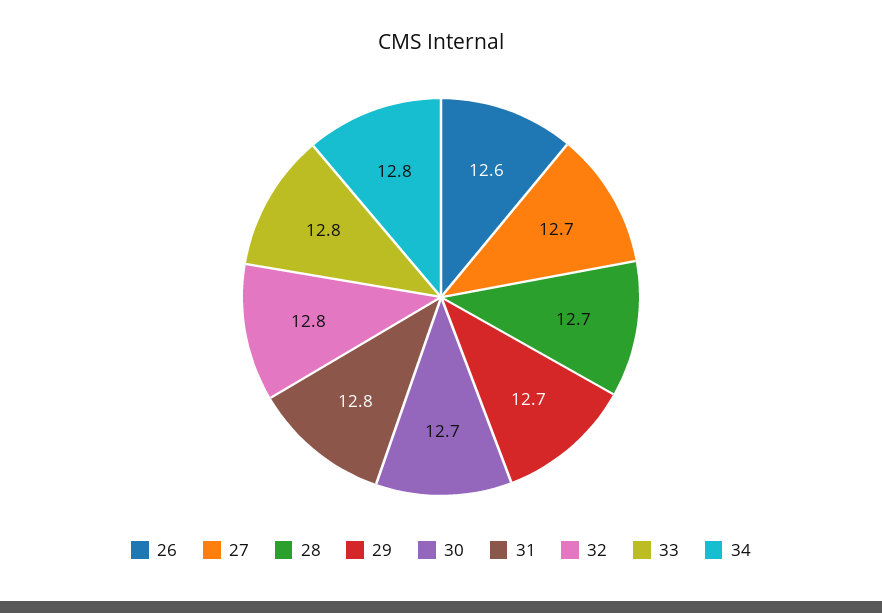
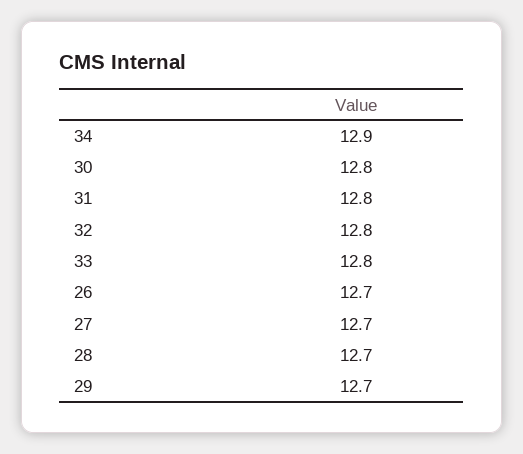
  {
-   "26": 12.6,
+   "26": 12.7,
    "27": 12.7,
    "28": 12.7,
    "29": 12.7,
-   "30": 12.7,
+   "30": 12.8,
    "31": 12.8,
    "32": 12.8,
    "33": 12.8,
-   "34": 12.8
+   "34": 12.9
  }

